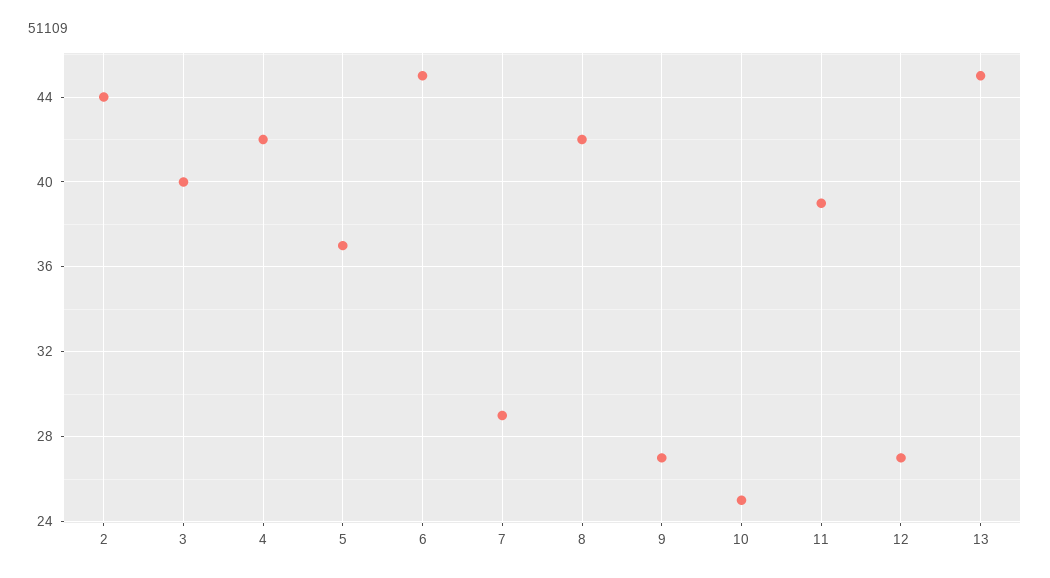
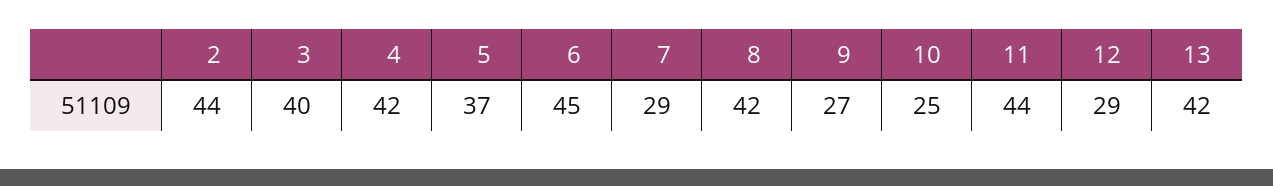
  {
    "2": 44,
    "3": 40,
    "4": 42,
    "5": 37,
    "6": 45,
    "7": 29,
    "8": 42,
    "9": 27,
    "10": 25,
-   "11": 39,
+   "11": 44,
-   "12": 27,
+   "12": 29,
-   "13": 45
+   "13": 42
  }

